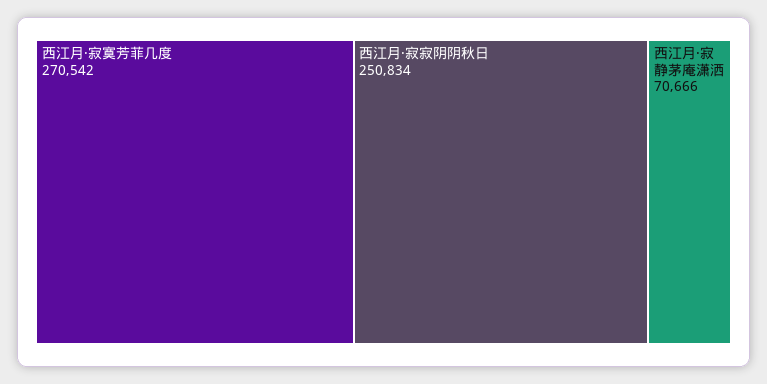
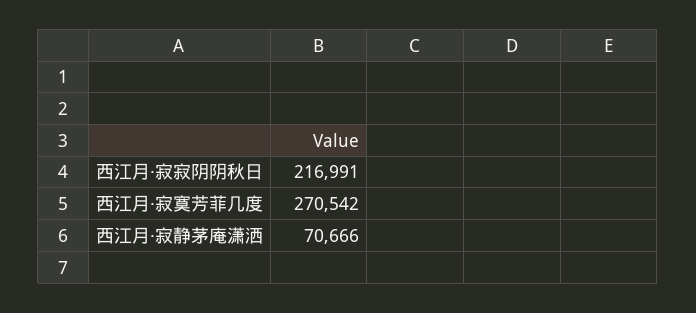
  {
    "西江月·寂寞芳菲几度": 270542,
-   "西江月·寂寂阴阴秋日": 250834,
+   "西江月·寂寂阴阴秋日": 216991,
    "西江月·寂静茅庵潇洒": 70666
  }

